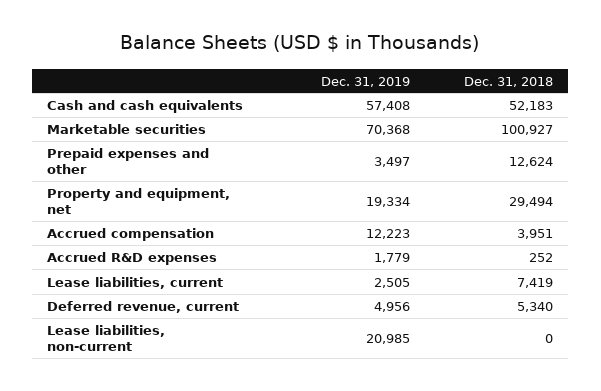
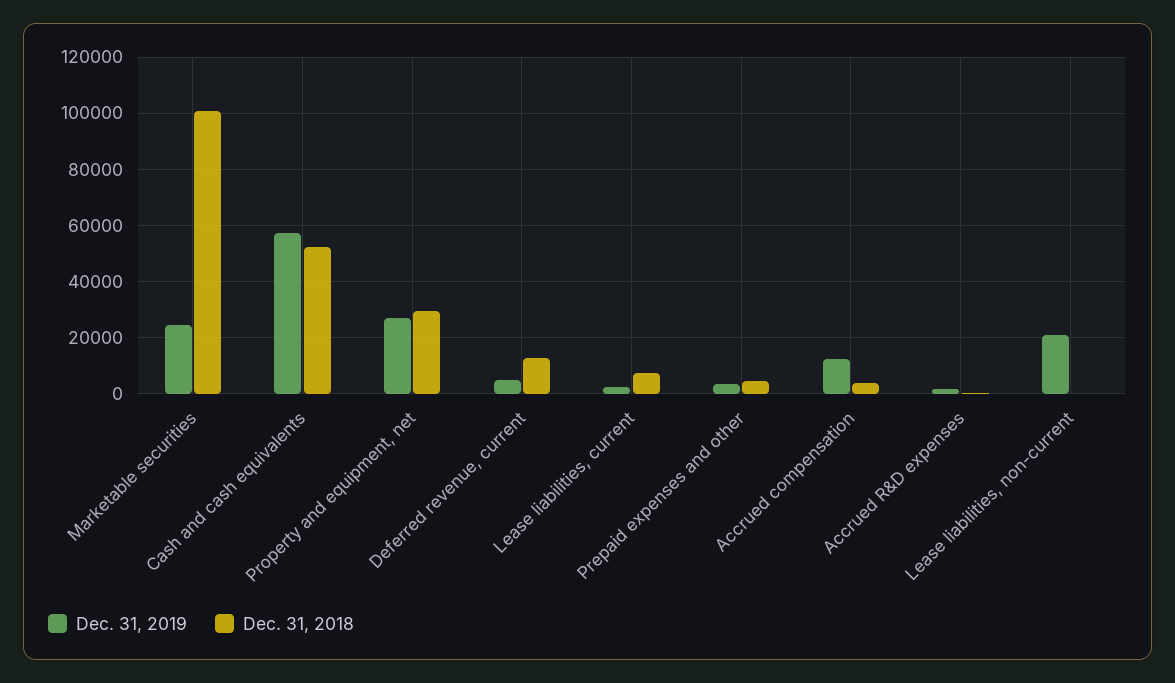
  {
    "Dec. 31, 2019": {
      "Cash and cash equivalents": 57408,
-     "Marketable securities": 70368,
+     "Marketable securities": 25000,
      "Prepaid expenses and other": 3497,
-     "Property and equipment, net": 19334,
+     "Property and equipment, net": 27500,
      "Accrued compensation": 12223,
      "Accrued R&D expenses": 1779,
      "Lease liabilities, current": 2505,
      "Deferred revenue, current": 4956,
      "Lease liabilities, non-current": 20985
    },
    "Dec. 31, 2018": {
      "Cash and cash equivalents": 52183,
      "Marketable securities": 100927,
-     "Prepaid expenses and other": 12624,
+     "Prepaid expenses and other": 5000,
      "Property and equipment, net": 29494,
      "Accrued compensation": 3951,
      "Accrued R&D expenses": 252,
      "Lease liabilities, current": 7419,
-     "Deferred revenue, current": 5340,
+     "Deferred revenue, current": 12500,
      "Lease liabilities, non-current": 0
    }
  }

